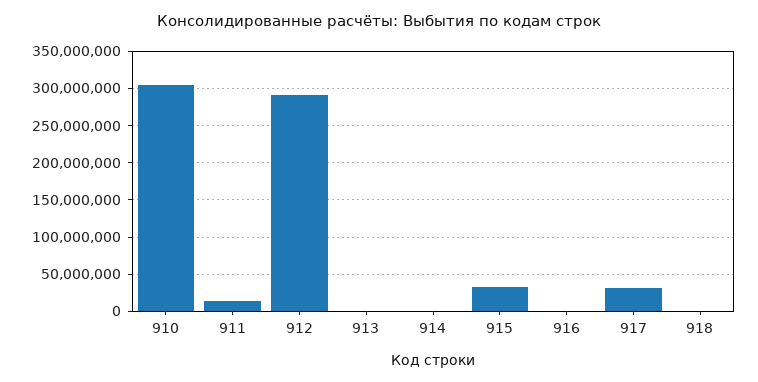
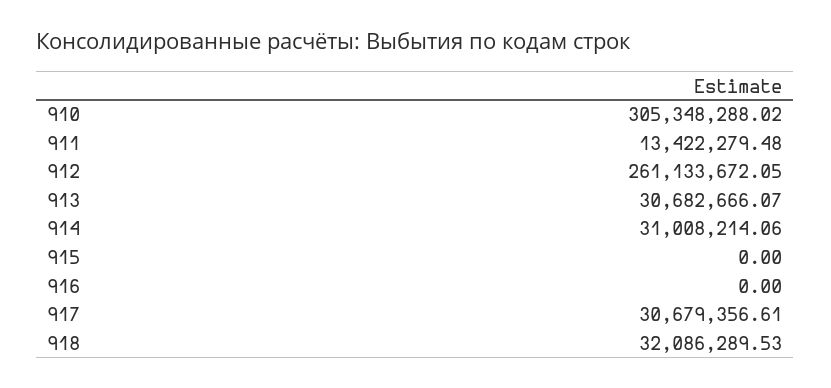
  {
    "910": 305348288.02,
    "911": 13422279.48,
-   "912": 290000000,
+   "912": 261133672.05,
-   "913": 0,
+   "913": 30682666.07,
-   "914": 0,
+   "914": 31008214.06,
-   "915": 30000000,
+   "915": 0,
    "916": 0,
    "917": 30679356.61,
-   "918": 0
+   "918": 32086289.53
  }

